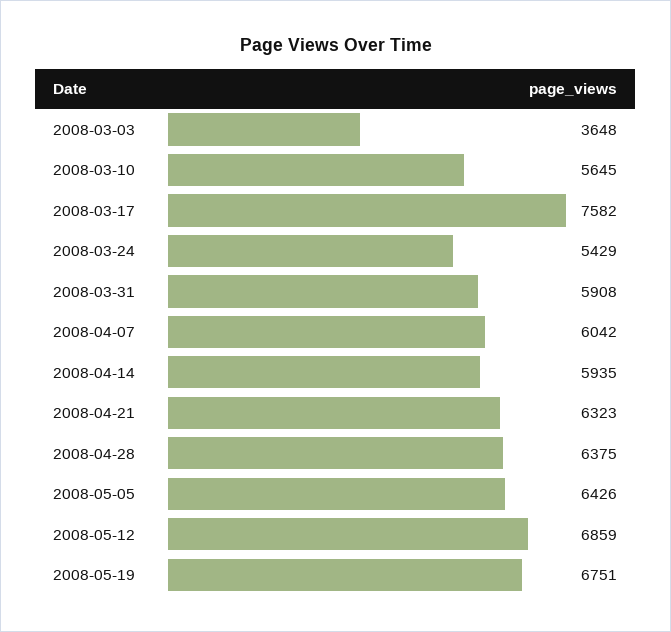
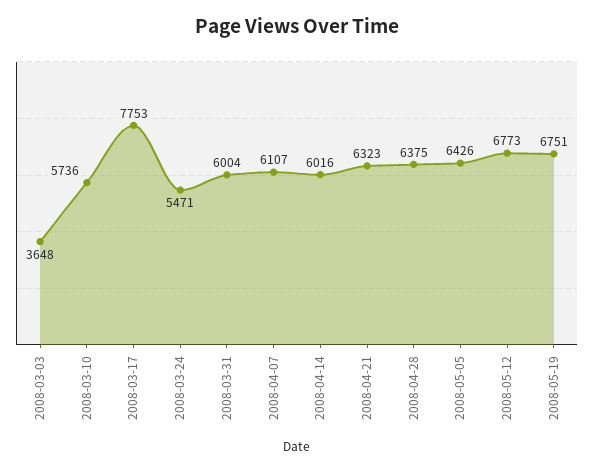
  {
    "2008-03-03": 3648,
-   "2008-03-10": 5645,
+   "2008-03-10": 5736,
-   "2008-03-17": 7582,
+   "2008-03-17": 7753,
-   "2008-03-24": 5429,
+   "2008-03-24": 5471,
-   "2008-03-31": 5908,
+   "2008-03-31": 6004,
-   "2008-04-07": 6042,
+   "2008-04-07": 6107,
-   "2008-04-14": 5935,
+   "2008-04-14": 6016,
    "2008-04-21": 6323,
    "2008-04-28": 6375,
    "2008-05-05": 6426,
-   "2008-05-12": 6859,
+   "2008-05-12": 6773,
    "2008-05-19": 6751
  }

